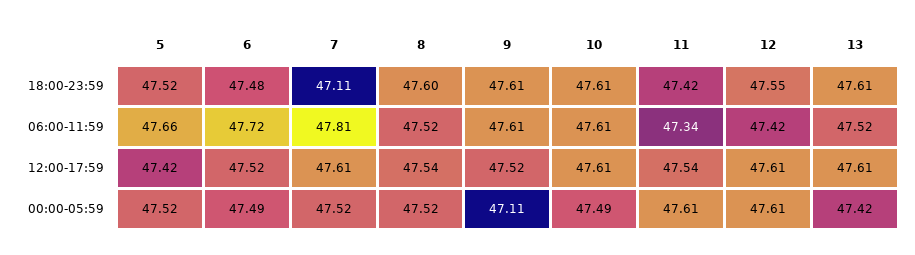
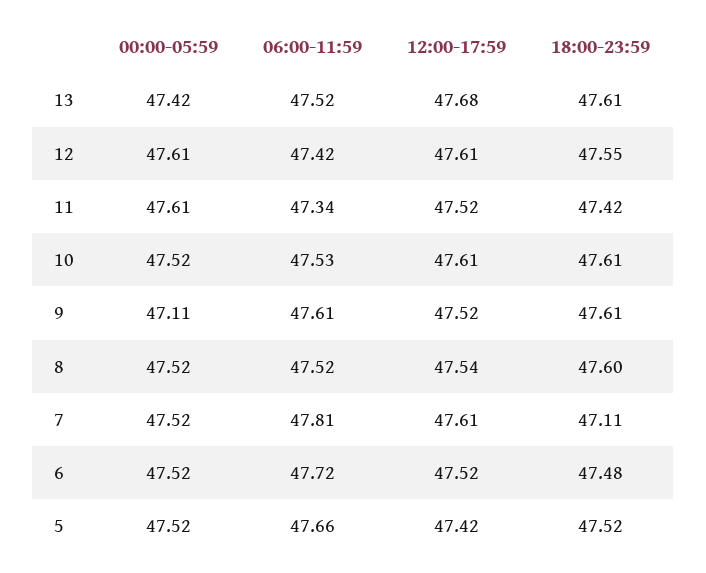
  {
    "5": {
      "18:00-23:59": 47.52,
      "06:00-11:59": 47.66,
      "12:00-17:59": 47.42,
      "00:00-05:59": 47.52
    },
    "6": {
      "18:00-23:59": 47.48,
      "06:00-11:59": 47.72,
      "12:00-17:59": 47.52,
-     "00:00-05:59": 47.49
+     "00:00-05:59": 47.52
    },
    "7": {
      "18:00-23:59": 47.11,
      "06:00-11:59": 47.81,
      "12:00-17:59": 47.61,
      "00:00-05:59": 47.52
    },
    "8": {
      "18:00-23:59": 47.6,
      "06:00-11:59": 47.52,
      "12:00-17:59": 47.54,
      "00:00-05:59": 47.52
    },
    "9": {
      "18:00-23:59": 47.61,
      "06:00-11:59": 47.61,
      "12:00-17:59": 47.52,
      "00:00-05:59": 47.11
    },
    "10": {
      "18:00-23:59": 47.61,
-     "06:00-11:59": 47.61,
+     "06:00-11:59": 47.53,
      "12:00-17:59": 47.61,
-     "00:00-05:59": 47.49
+     "00:00-05:59": 47.52
    },
    "11": {
      "18:00-23:59": 47.42,
      "06:00-11:59": 47.34,
-     "12:00-17:59": 47.54,
+     "12:00-17:59": 47.52,
      "00:00-05:59": 47.61
    },
    "12": {
      "18:00-23:59": 47.55,
      "06:00-11:59": 47.42,
      "12:00-17:59": 47.61,
      "00:00-05:59": 47.61
    },
    "13": {
      "18:00-23:59": 47.61,
      "06:00-11:59": 47.52,
-     "12:00-17:59": 47.61,
+     "12:00-17:59": 47.68,
      "00:00-05:59": 47.42
    }
  }

